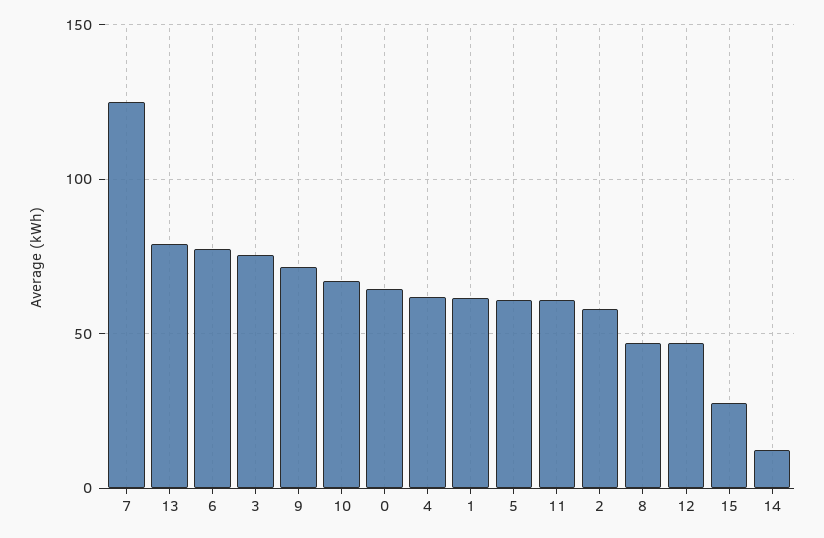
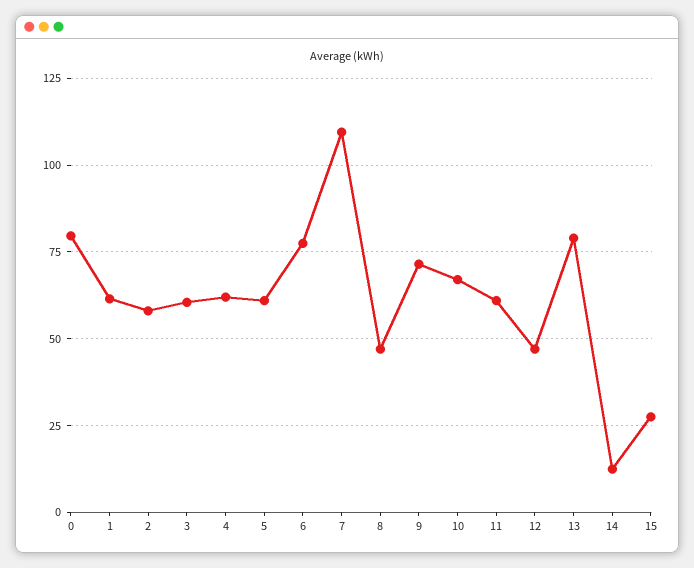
  {
-   "7": 125,
+   "7": 110,
    "13": 80,
    "6": 77.5,
-   "3": 75,
+   "3": 60,
    "9": 72.5,
    "10": 67.5,
-   "0": 65,
+   "0": 80,
    "4": 62.5,
    "1": 62.5,
    "5": 60,
    "11": 60,
    "2": 57.5,
    "8": 47.5,
    "12": 47.5,
    "15": 27.5,
    "14": 12.5
  }

